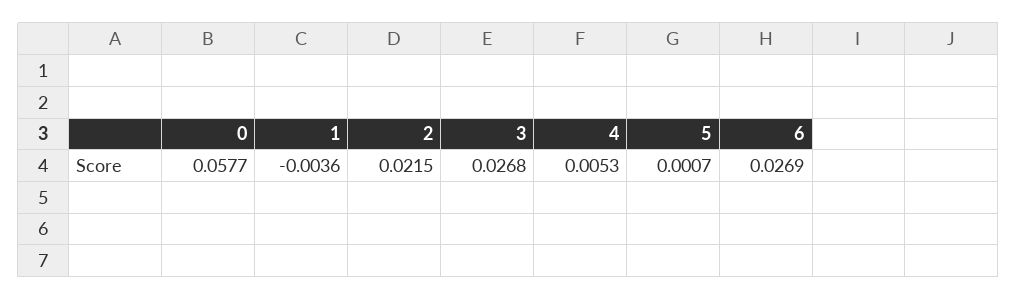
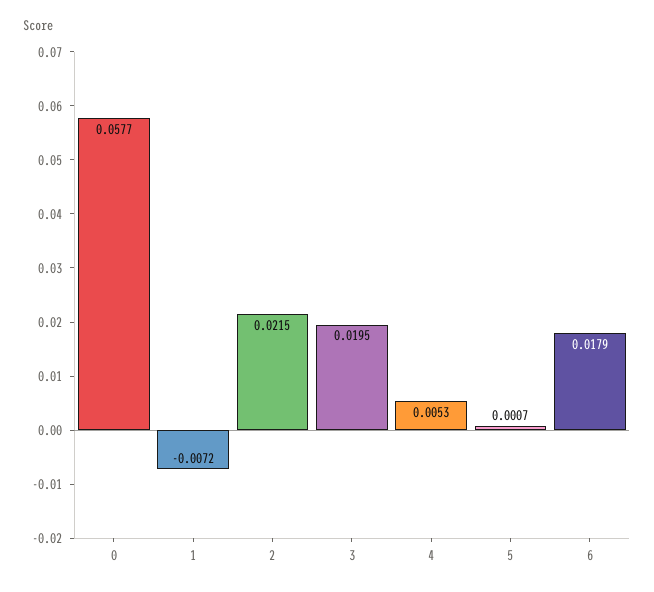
  {
    "0": 0.0577,
-   "1": -0.0036,
+   "1": -0.0072,
    "2": 0.0215,
-   "3": 0.0268,
+   "3": 0.0195,
    "4": 0.0053,
    "5": 0.0007,
-   "6": 0.0269
+   "6": 0.0179
  }

